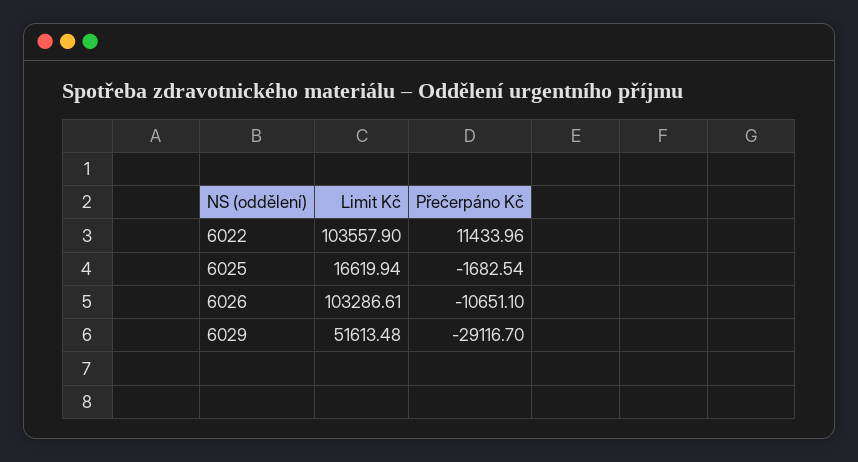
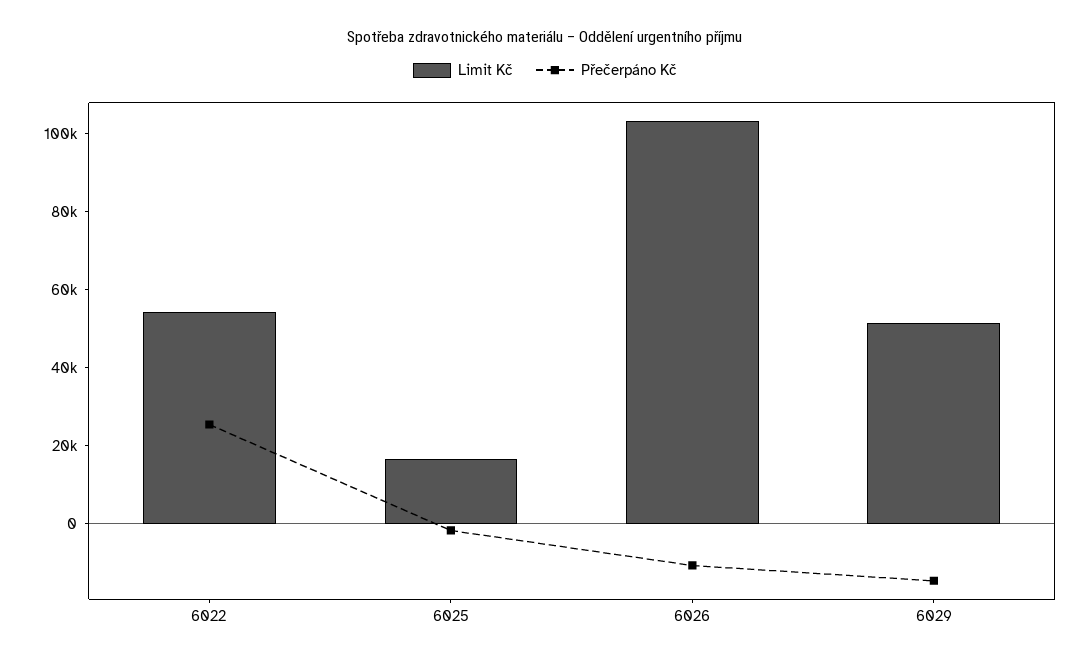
  {
    "Limit Kč": {
-     "6022": 103557.9,
+     "6022": 55000,
      "6025": 16619.94,
      "6026": 103286.61,
      "6029": 51613.48
    },
    "Přečerpáno Kč": {
-     "6022": 11433.96,
+     "6022": 25000,
      "6025": -1682.54,
      "6026": -10651.1,
-     "6029": -29116.7
+     "6029": -15000
    }
  }

